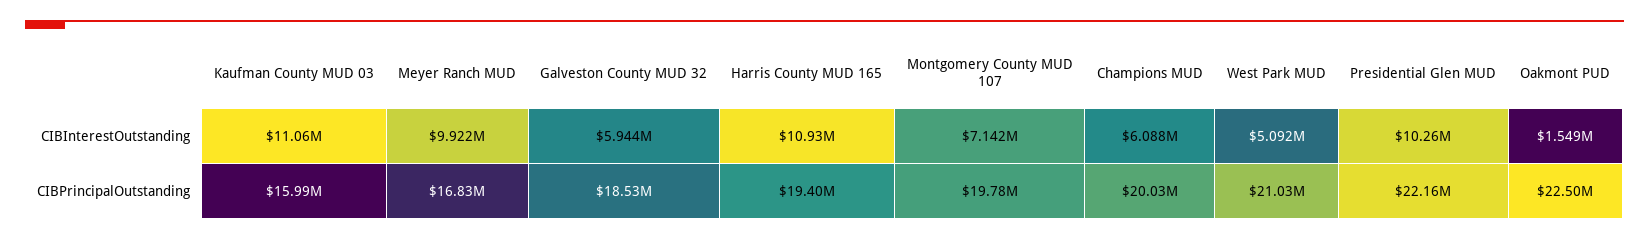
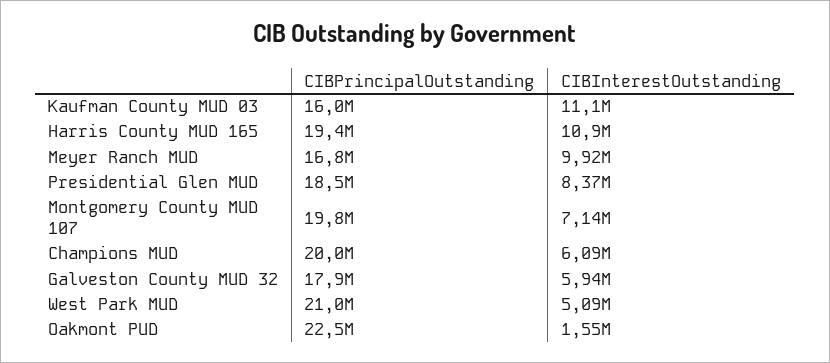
  {
    "Kaufman County MUD 03": {
      "CIBInterestOutstanding": 11060000,
      "CIBPrincipalOutstanding": 15990000
    },
    "Meyer Ranch MUD": {
      "CIBInterestOutstanding": 9922000,
      "CIBPrincipalOutstanding": 16830000
    },
    "Galveston County MUD 32": {
      "CIBInterestOutstanding": 5944000,
-     "CIBPrincipalOutstanding": 18530000
+     "CIBPrincipalOutstanding": 17900000
    },
    "Harris County MUD 165": {
      "CIBInterestOutstanding": 10930000,
      "CIBPrincipalOutstanding": 19400000
    },
    "Montgomery County MUD 107": {
      "CIBInterestOutstanding": 7142000,
      "CIBPrincipalOutstanding": 19780000
    },
    "Champions MUD": {
      "CIBInterestOutstanding": 6088000,
      "CIBPrincipalOutstanding": 20030000
    },
    "West Park MUD": {
      "CIBInterestOutstanding": 5092000,
      "CIBPrincipalOutstanding": 21030000
    },
    "Presidential Glen MUD": {
-     "CIBInterestOutstanding": 10260000,
+     "CIBInterestOutstanding": 8370000,
-     "CIBPrincipalOutstanding": 22160000
+     "CIBPrincipalOutstanding": 18500000
    },
    "Oakmont PUD": {
      "CIBInterestOutstanding": 1549000,
      "CIBPrincipalOutstanding": 22500000
    }
  }

